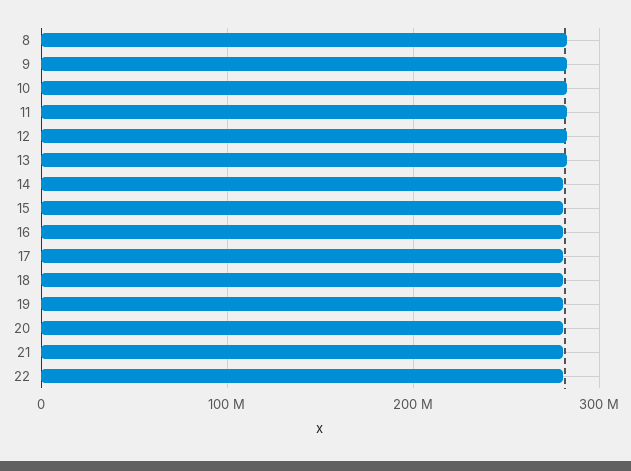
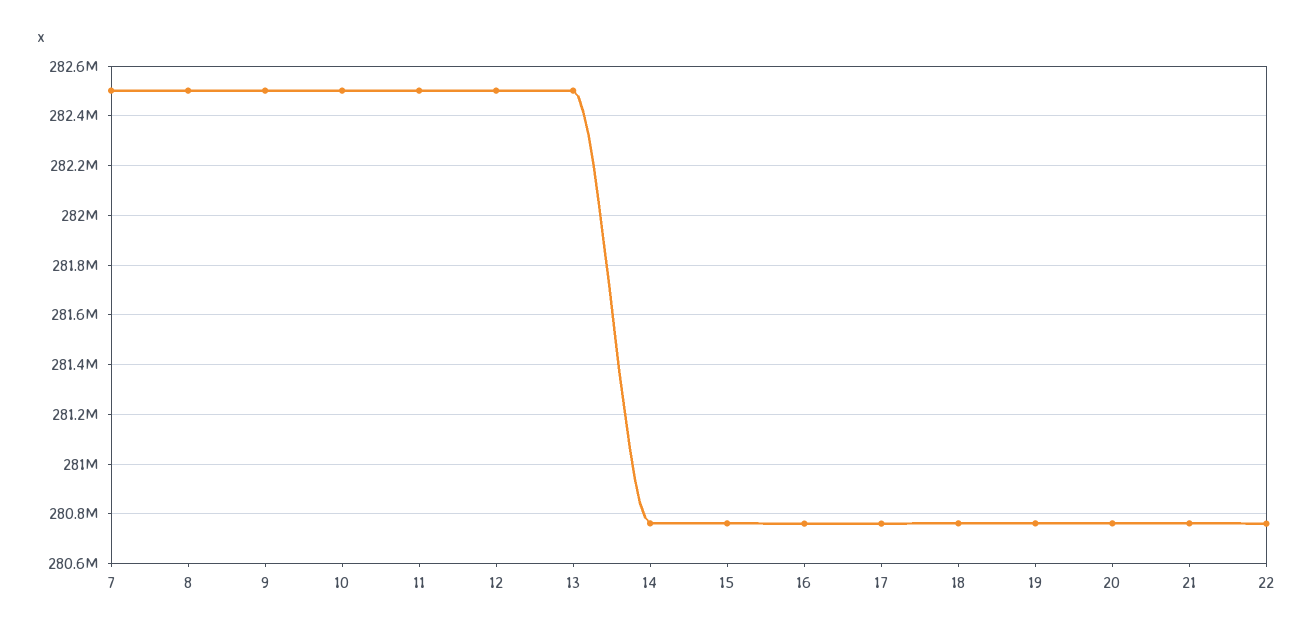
  {
    "8": 282500000,
    "9": 282500000,
    "10": 282500000,
    "11": 282500000,
    "12": 282500000,
    "13": 282500000,
    "14": 280750000,
    "15": 280750000,
    "16": 280750000,
    "17": 280750000,
    "18": 280750000,
    "19": 280750000,
    "20": 280750000,
    "21": 280750000,
-   "22": 280750000
+   "22": 280750000,
+   "7": 282500000
  }

